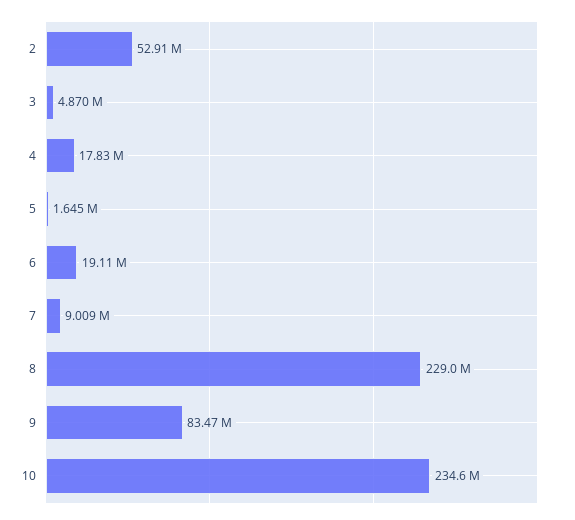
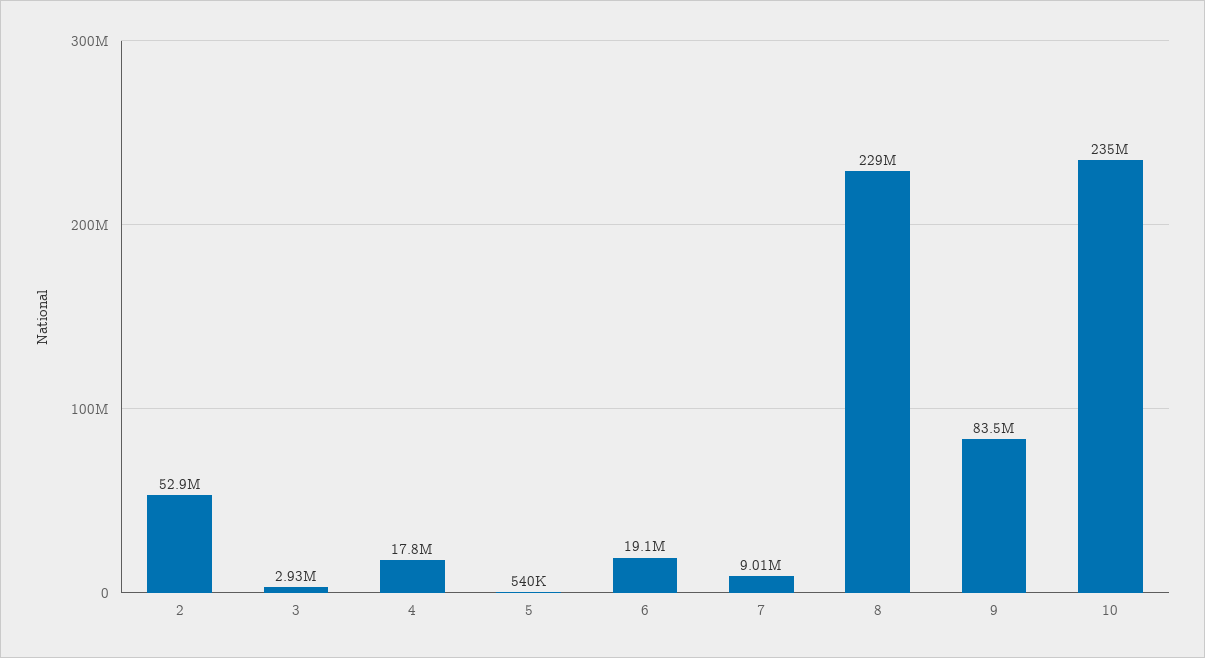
  {
    "2": 52910000,
-   "3": 4870000,
+   "3": 2930000,
    "4": 17830000,
-   "5": 1645000,
+   "5": 540000,
    "6": 19110000,
    "7": 9009000,
    "8": 229000000,
    "9": 83470000,
    "10": 234600000
  }

